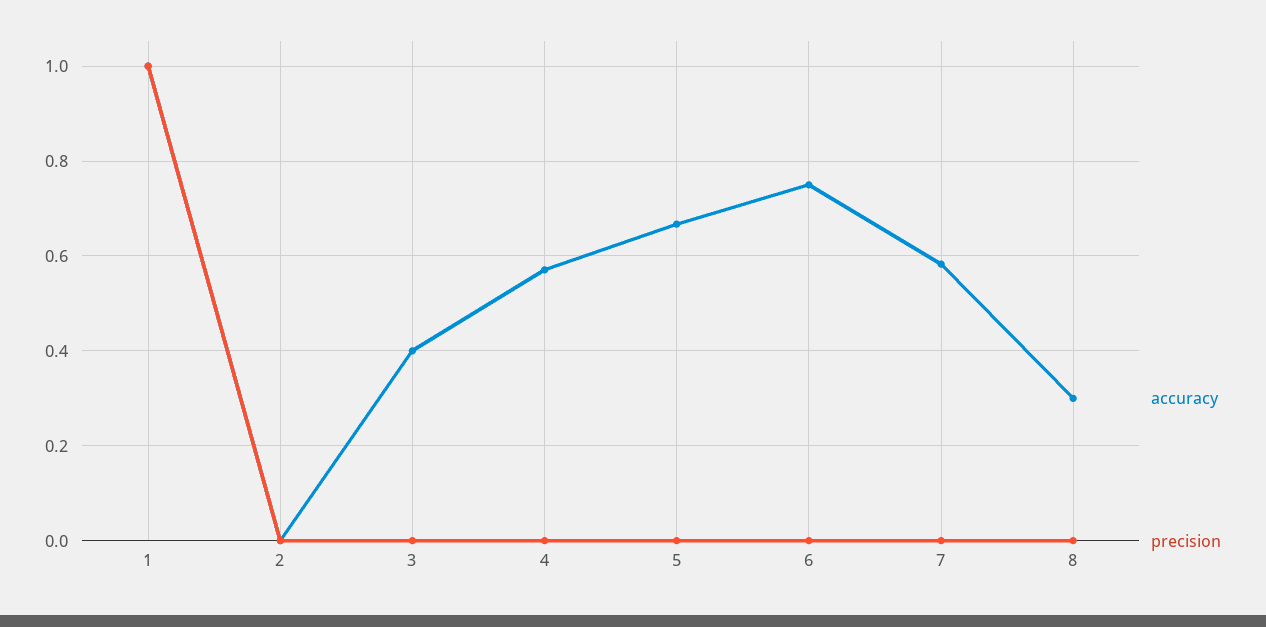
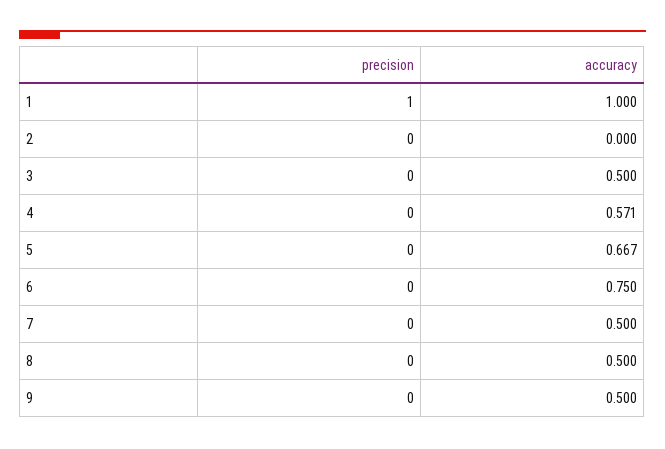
  {
    "accuracy": {
      "1": 1,
      "2": 0,
-     "3": 0.4,
+     "3": 0.5,
      "4": 0.571,
      "5": 0.667,
      "6": 0.75,
-     "7": 0.58,
+     "7": 0.5,
-     "8": 0.3
+     "8": 0.5,
+     "9": 0.5
    },
    "precision": {
      "1": 1,
      "2": 0,
      "3": 0,
      "4": 0,
      "5": 0,
      "6": 0,
      "7": 0,
-     "8": 0
+     "8": 0,
+     "9": 0
    }
  }

